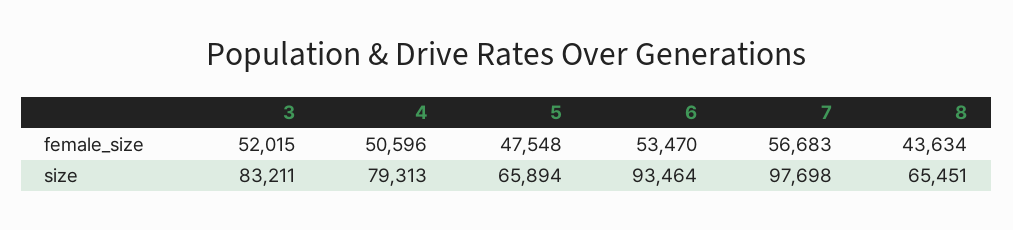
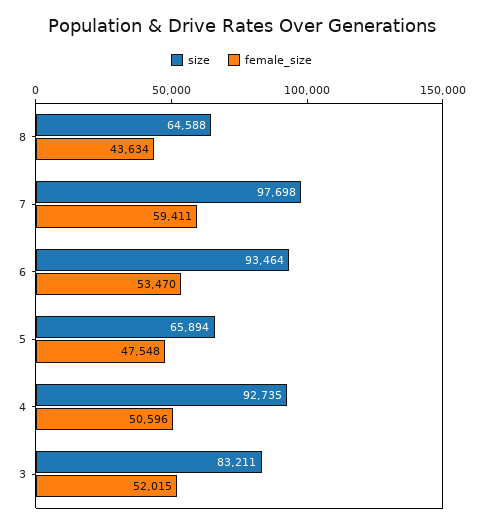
  {
    "female_size": {
      "3": 52015,
      "4": 50596,
      "5": 47548,
      "6": 53470,
-     "7": 56683,
+     "7": 59411,
      "8": 43634
    },
    "size": {
      "3": 83211,
-     "4": 79313,
+     "4": 92735,
      "5": 65894,
      "6": 93464,
      "7": 97698,
-     "8": 65451
+     "8": 64588
    }
  }

